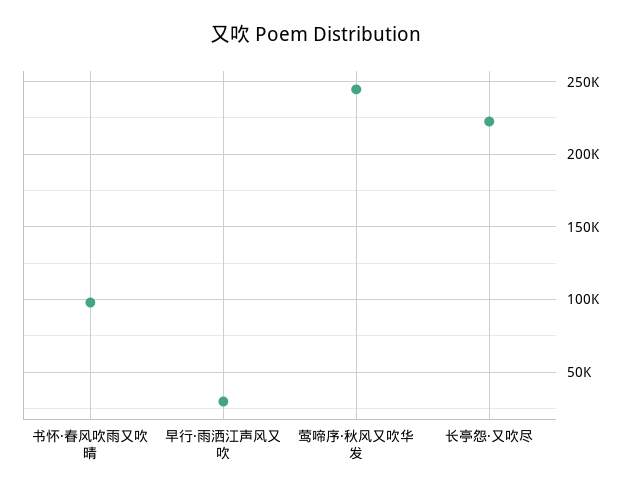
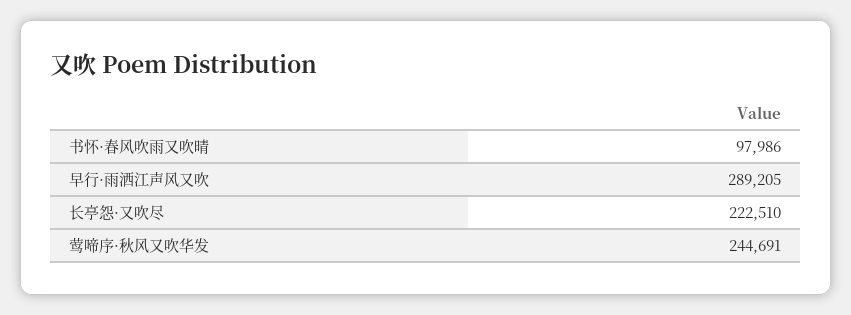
  {
    "书怀·春风吹雨又吹晴": 97986,
-   "早行·雨洒江声风又吹": 30000,
+   "早行·雨洒江声风又吹": 289205,
    "莺啼序·秋风又吹华发": 244691,
    "长亭怨·又吹尽": 222510
  }

